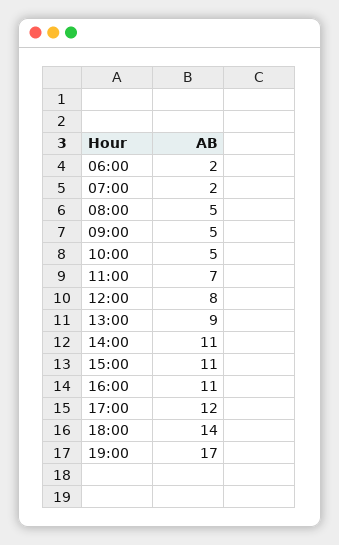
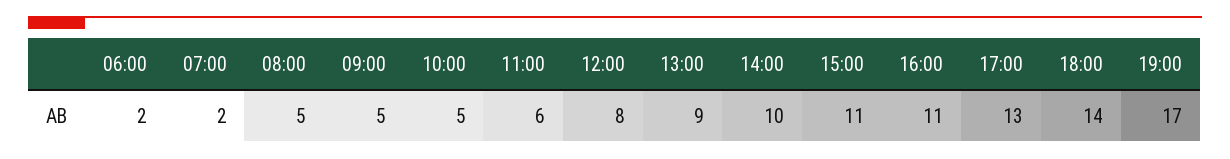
  {
    "06:00": 2,
    "07:00": 2,
    "08:00": 5,
    "09:00": 5,
    "10:00": 5,
-   "11:00": 7,
+   "11:00": 6,
    "12:00": 8,
    "13:00": 9,
-   "14:00": 11,
+   "14:00": 10,
    "15:00": 11,
    "16:00": 11,
-   "17:00": 12,
+   "17:00": 13,
    "18:00": 14,
    "19:00": 17
  }

